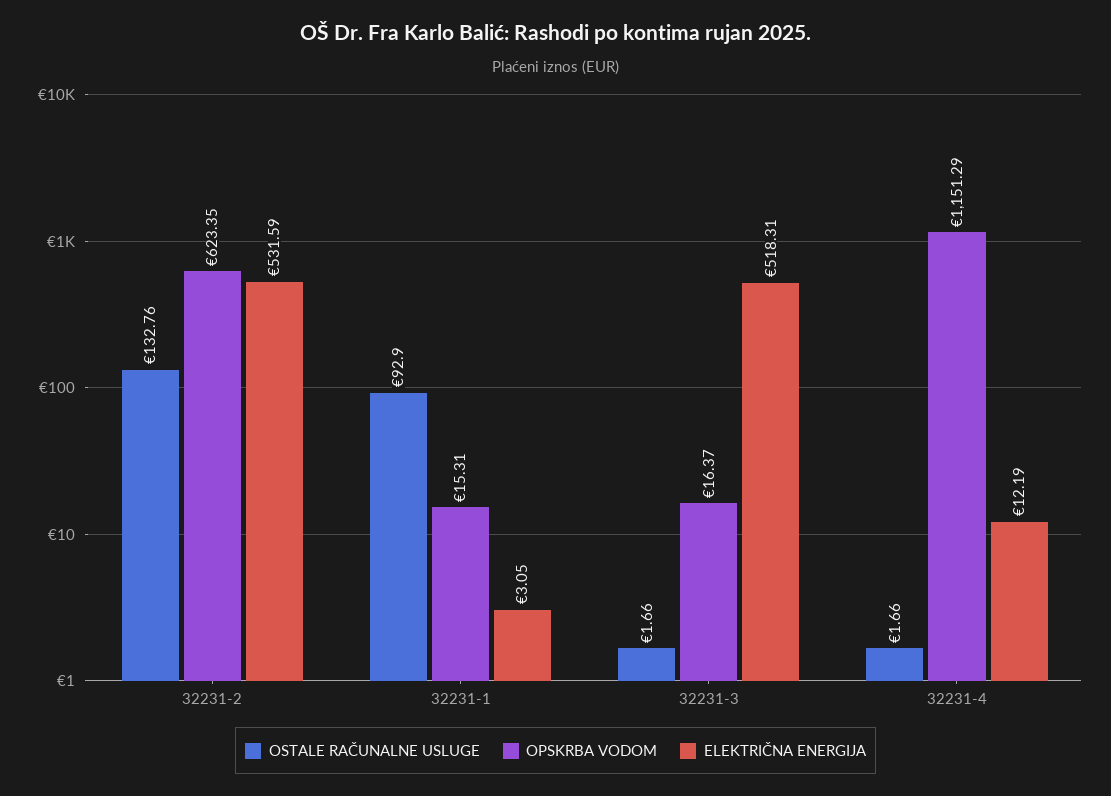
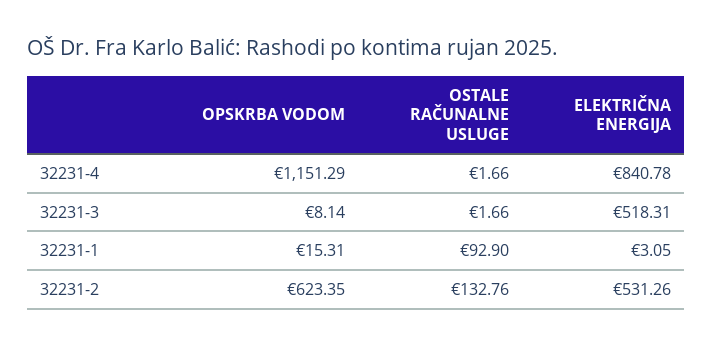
  {
    "OSTALE RAČUNALNE USLUGE": {
      "32231-2": 132.76,
      "32231-1": 92.9,
      "32231-3": 1.66,
      "32231-4": 1.66
    },
    "OPSKRBA VODOM": {
      "32231-2": 623.35,
      "32231-1": 15.31,
-     "32231-3": 16.37,
+     "32231-3": 8.14,
      "32231-4": 1151.29
    },
    "ELEKTRIČNA ENERGIJA": {
-     "32231-2": 531.59,
+     "32231-2": 531.26,
      "32231-1": 3.05,
      "32231-3": 518.31,
-     "32231-4": 12.19
+     "32231-4": 840.78
    }
  }

